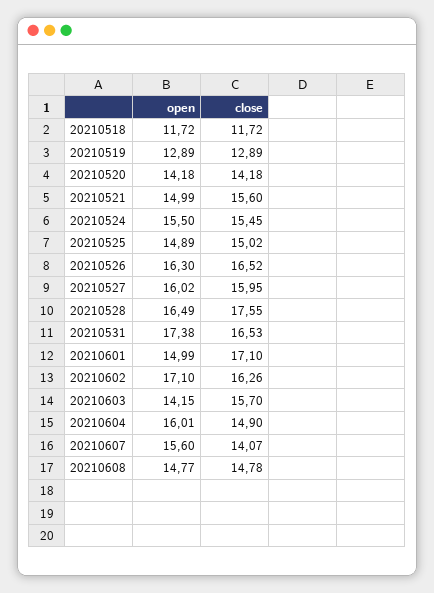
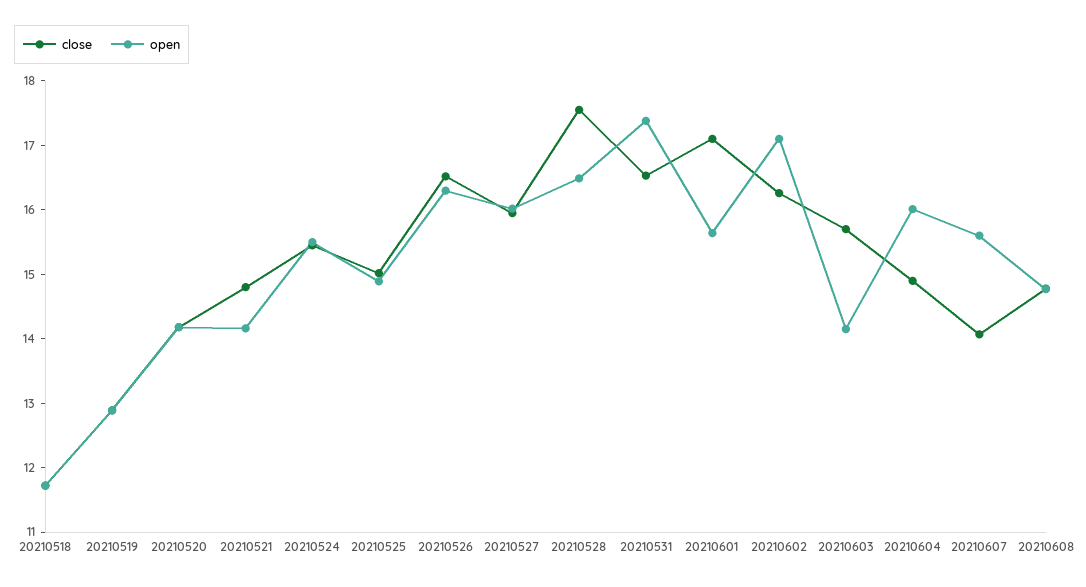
  {
    "open": {
      "20210518": 11.72,
      "20210519": 12.89,
      "20210520": 14.18,
-     "20210521": 14.99,
+     "20210521": 14.2,
      "20210524": 15.5,
      "20210525": 14.89,
      "20210526": 16.3,
      "20210527": 16.02,
      "20210528": 16.49,
      "20210531": 17.38,
-     "20210601": 14.99,
+     "20210601": 15.6,
      "20210602": 17.1,
      "20210603": 14.15,
      "20210604": 16.01,
      "20210607": 15.6,
      "20210608": 14.77
    },
    "close": {
      "20210518": 11.72,
      "20210519": 12.89,
      "20210520": 14.18,
-     "20210521": 15.6,
+     "20210521": 14.8,
      "20210524": 15.45,
      "20210525": 15.02,
      "20210526": 16.52,
      "20210527": 15.95,
      "20210528": 17.55,
      "20210531": 16.53,
      "20210601": 17.1,
      "20210602": 16.26,
      "20210603": 15.7,
      "20210604": 14.9,
      "20210607": 14.07,
      "20210608": 14.78
    }
  }

